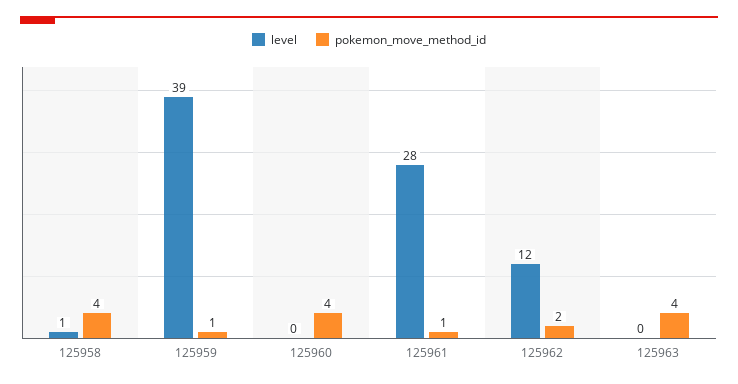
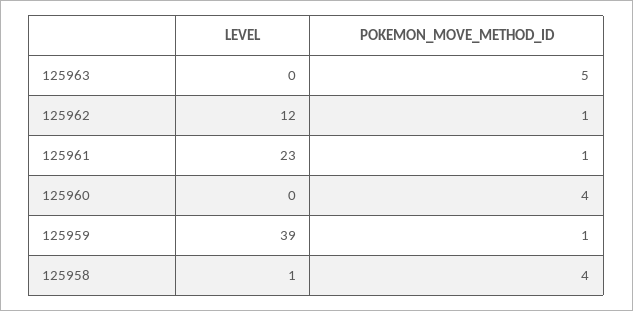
  {
    "level": {
      "125958": 1,
      "125959": 39,
      "125960": 0,
-     "125961": 28,
+     "125961": 23,
      "125962": 12,
      "125963": 0
    },
    "pokemon_move_method_id": {
      "125958": 4,
      "125959": 1,
      "125960": 4,
      "125961": 1,
-     "125962": 2,
+     "125962": 1,
-     "125963": 4
+     "125963": 5
    }
  }

